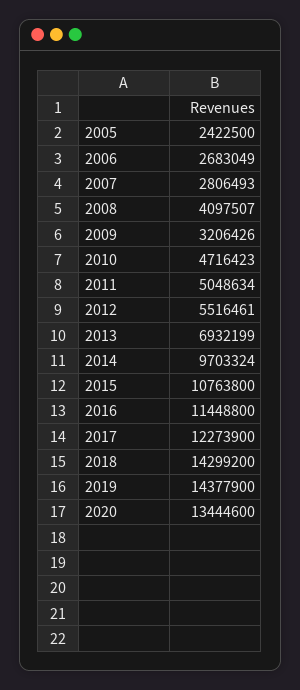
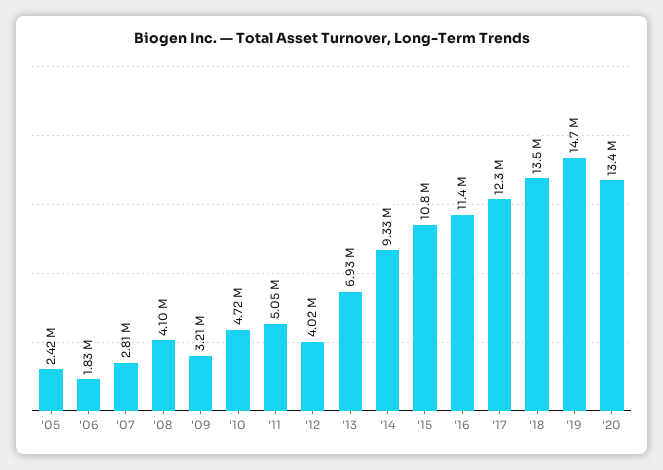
  {
    "2005": 2422500,
-   "2006": 2683049,
+   "2006": 1830000,
    "2007": 2806493,
    "2008": 4097507,
    "2009": 3206426,
    "2010": 4716423,
    "2011": 5048634,
-   "2012": 5516461,
+   "2012": 4020000,
    "2013": 6932199,
-   "2014": 9703324,
+   "2014": 9330000,
    "2015": 10763800,
    "2016": 11448800,
    "2017": 12273900,
-   "2018": 14299200,
+   "2018": 13500000,
-   "2019": 14377900,
+   "2019": 14700000,
    "2020": 13444600
  }

